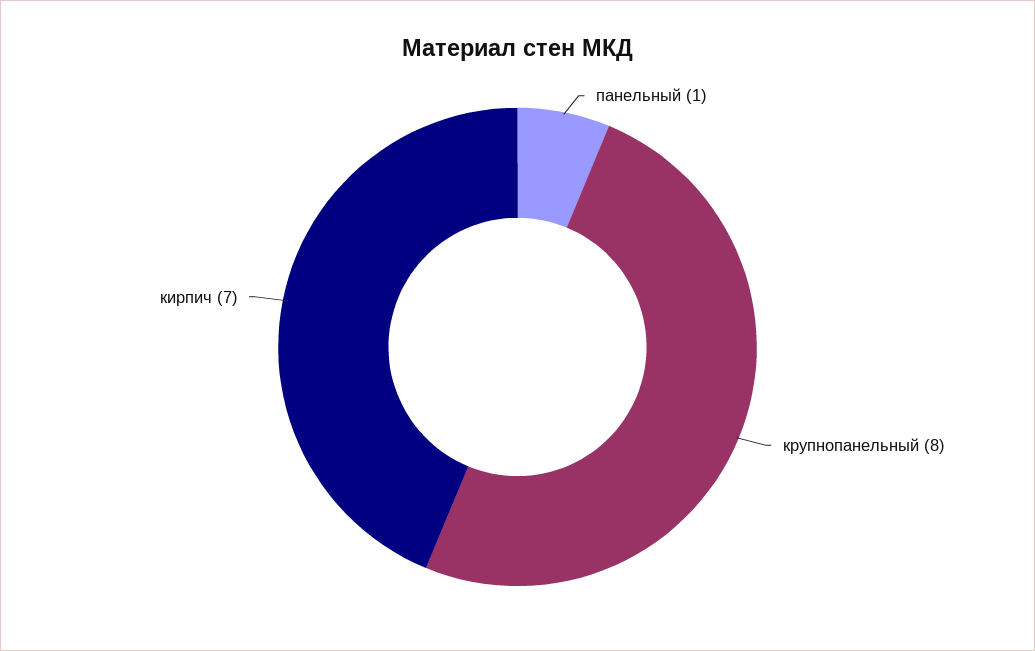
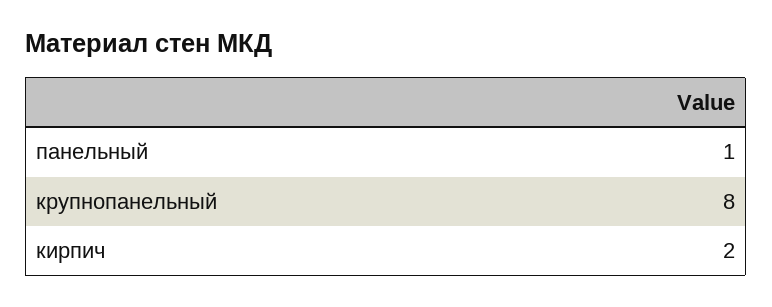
  {
    "панельный": 1,
    "крупнопанельный": 8,
-   "кирпич": 7
+   "кирпич": 2
  }

